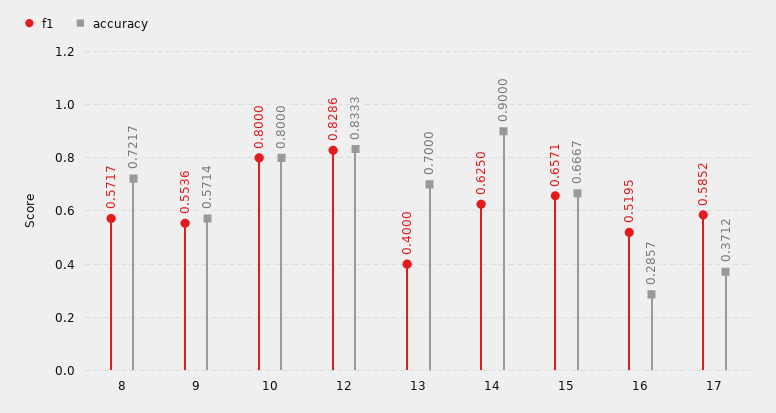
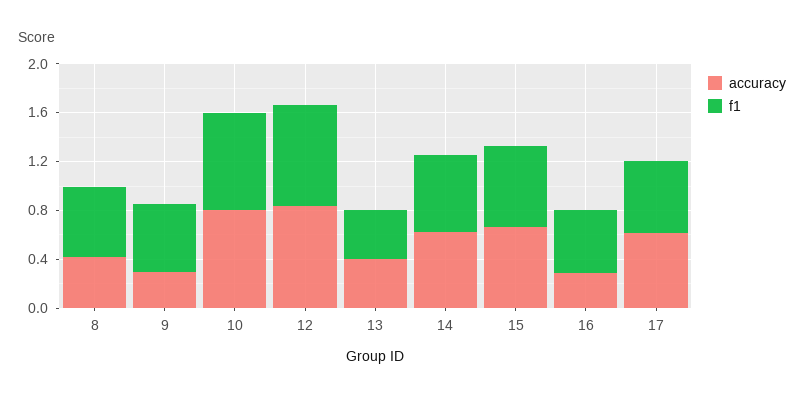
  {
    "f1": {
      "8": 0.5717,
      "9": 0.5536,
      "10": 0.8,
      "12": 0.8286,
      "13": 0.4,
      "14": 0.625,
      "15": 0.6571,
      "16": 0.5195,
      "17": 0.5852
    },
    "accuracy": {
-     "8": 0.7217,
+     "8": 0.4,
-     "9": 0.5714,
+     "9": 0.3,
      "10": 0.8,
      "12": 0.8333,
-     "13": 0.7,
+     "13": 0.4,
-     "14": 0.9,
+     "14": 0.6,
      "15": 0.6667,
      "16": 0.2857,
-     "17": 0.3712
+     "17": 0.6
    }
  }

